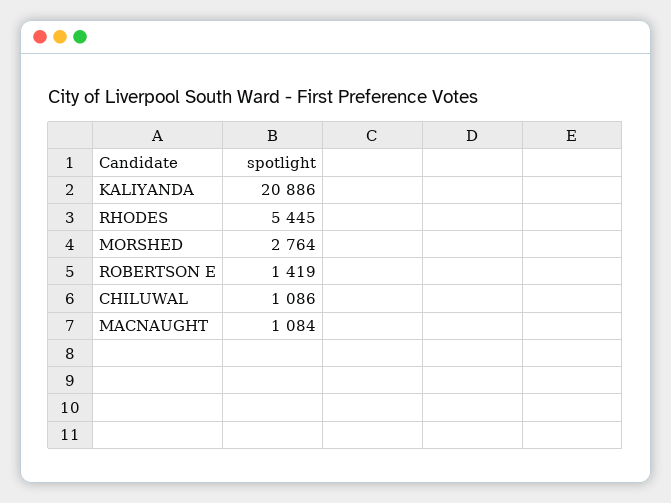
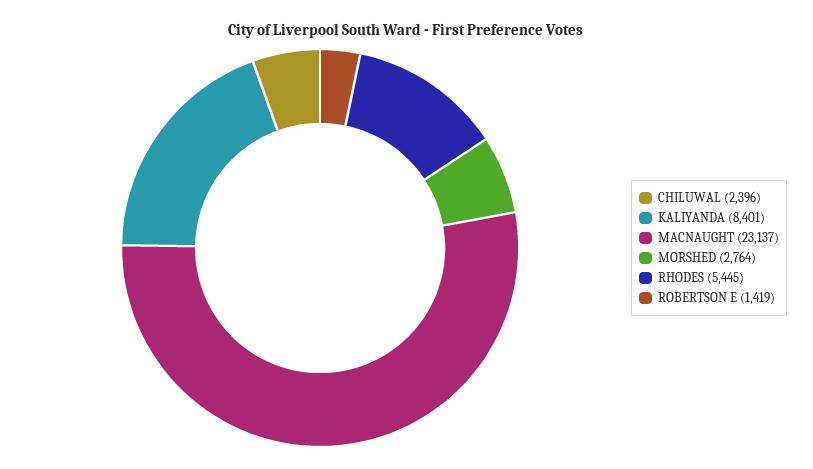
  {
-   "KALIYANDA": 20886,
+   "KALIYANDA": 8401,
    "RHODES": 5445,
    "MORSHED": 2764,
    "ROBERTSON E": 1419,
-   "CHILUWAL": 1086,
+   "CHILUWAL": 2396,
-   "MACNAUGHT": 1084
+   "MACNAUGHT": 23137
  }

